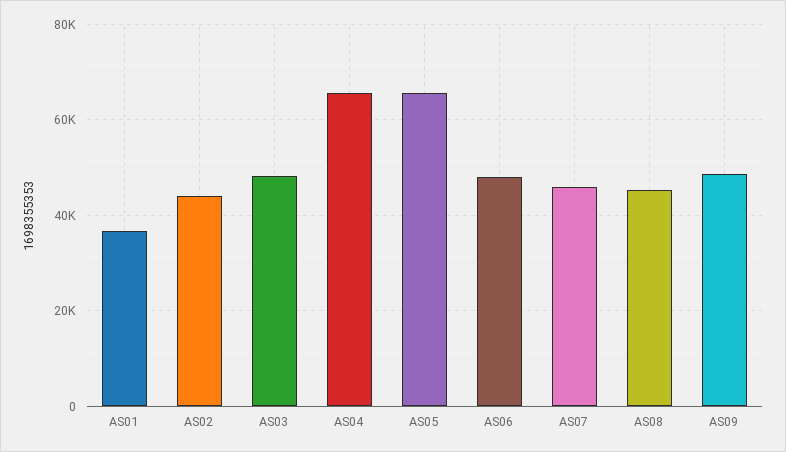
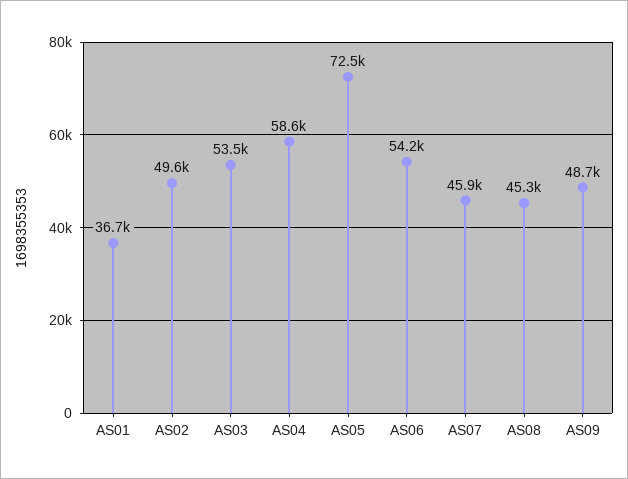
  {
    "AS01": 36700,
-   "AS02": 44000,
+   "AS02": 49600,
-   "AS03": 48000,
+   "AS03": 53500,
-   "AS04": 66000,
+   "AS04": 58600,
-   "AS05": 66000,
+   "AS05": 72500,
-   "AS06": 48000,
+   "AS06": 54200,
    "AS07": 45900,
    "AS08": 45300,
    "AS09": 48700
  }

